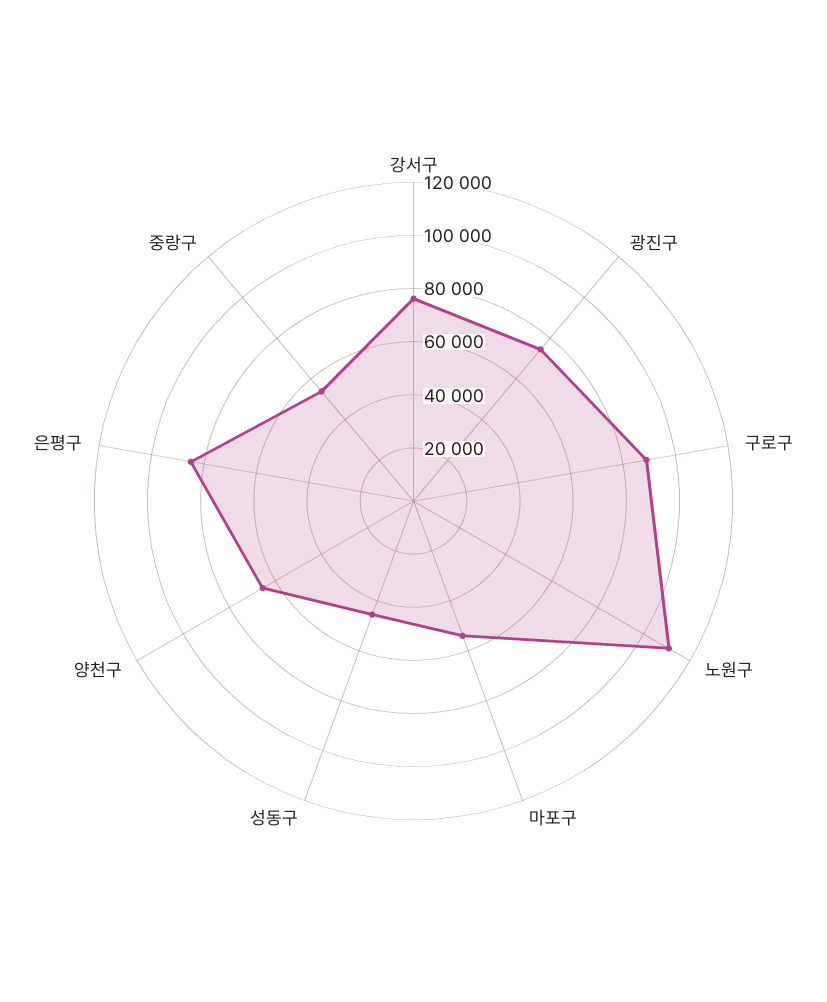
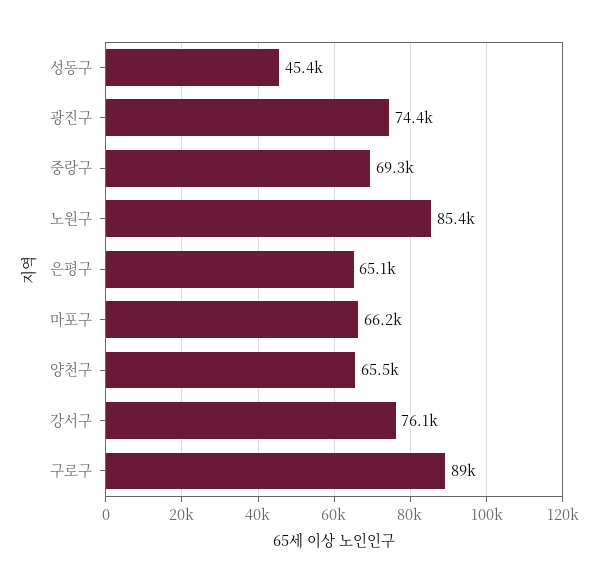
  {
    "강서구": 76100,
    "광진구": 74400,
    "구로구": 89000,
-   "노원구": 110000,
+   "노원구": 85400,
-   "마포구": 55000,
+   "마포구": 66200,
    "성동구": 45400,
    "양천구": 65500,
-   "은평구": 85000,
+   "은평구": 65100,
-   "중랑구": 55000
+   "중랑구": 69300
  }

